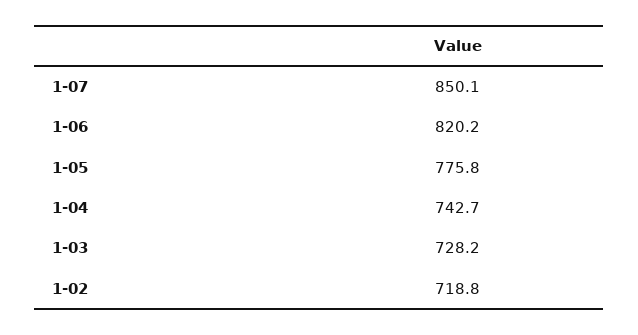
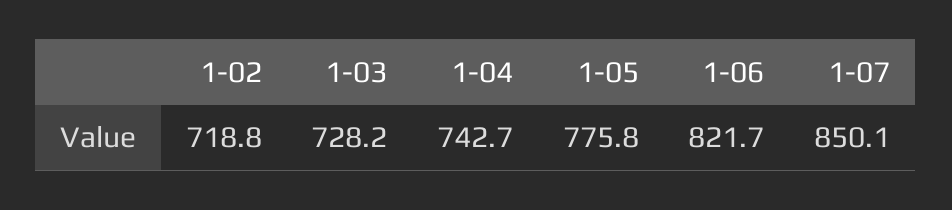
  {
    "1-07": 850.1,
-   "1-06": 820.2,
+   "1-06": 821.7,
    "1-05": 775.8,
    "1-04": 742.7,
    "1-03": 728.2,
    "1-02": 718.8
  }

